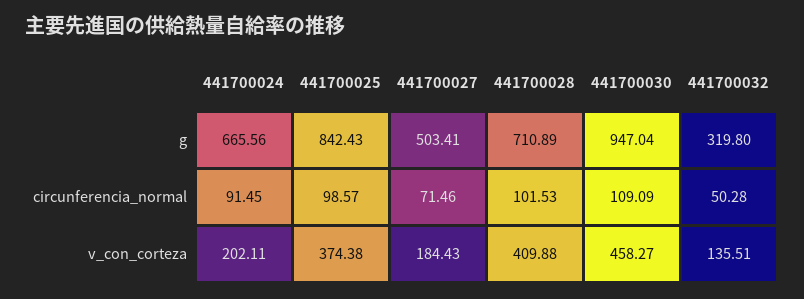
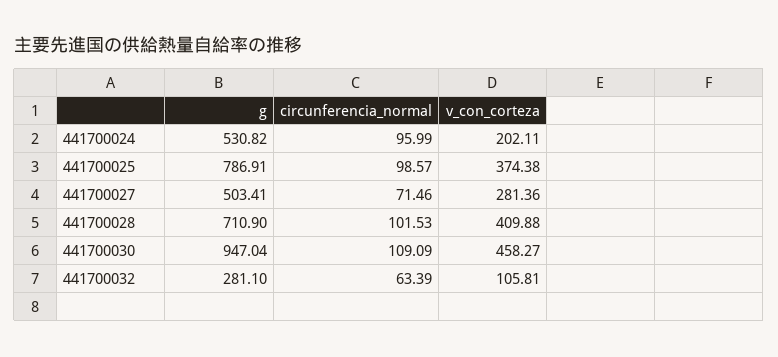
  {
    "441700024": {
-     "g": 665.56,
+     "g": 530.82,
-     "circunferencia_normal": 91.45,
+     "circunferencia_normal": 95.99,
      "v_con_corteza": 202.11
    },
    "441700025": {
-     "g": 842.43,
+     "g": 786.91,
      "circunferencia_normal": 98.57,
      "v_con_corteza": 374.38
    },
    "441700027": {
      "g": 503.41,
      "circunferencia_normal": 71.46,
-     "v_con_corteza": 184.43
+     "v_con_corteza": 281.36
    },
    "441700028": {
-     "g": 710.89,
+     "g": 710.9,
      "circunferencia_normal": 101.53,
      "v_con_corteza": 409.88
    },
    "441700030": {
      "g": 947.04,
      "circunferencia_normal": 109.09,
      "v_con_corteza": 458.27
    },
    "441700032": {
-     "g": 319.8,
+     "g": 281.1,
-     "circunferencia_normal": 50.28,
+     "circunferencia_normal": 63.39,
-     "v_con_corteza": 135.51
+     "v_con_corteza": 105.81
    }
  }

